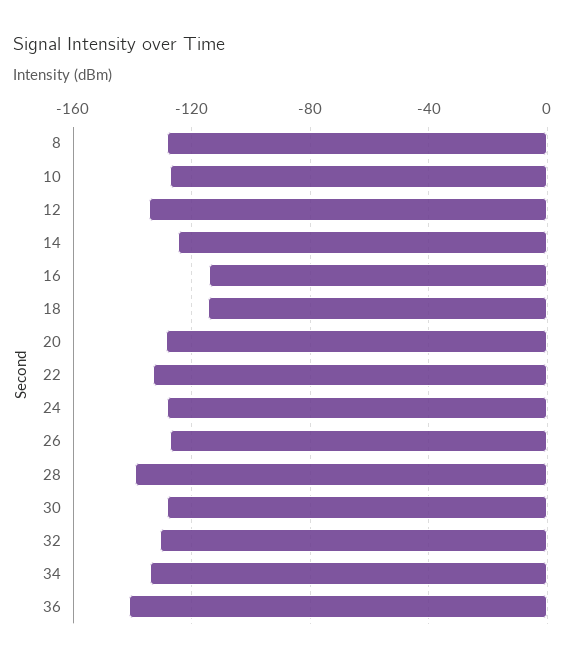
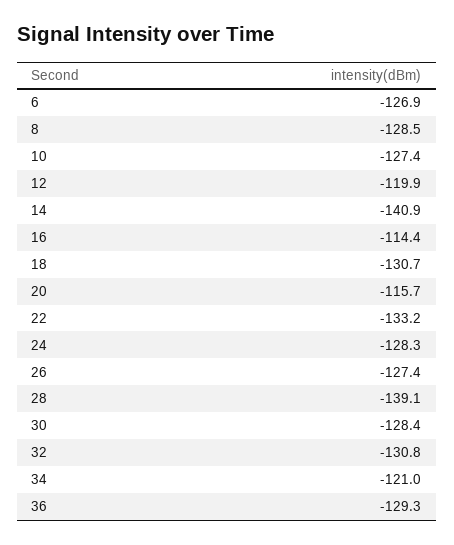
  {
    "8": -128.5,
    "10": -127.4,
-   "12": -135,
+   "12": -119.9,
-   "14": -125,
+   "14": -140.9,
    "16": -114.4,
-   "18": -115,
+   "18": -130.7,
-   "20": -130,
+   "20": -115.7,
    "22": -133.2,
    "24": -128.3,
    "26": -127.4,
    "28": -139.1,
    "30": -128.4,
    "32": -130.8,
-   "34": -135,
+   "34": -121,
-   "36": -140
+   "36": -129.3,
+   "6": -126.9
  }

